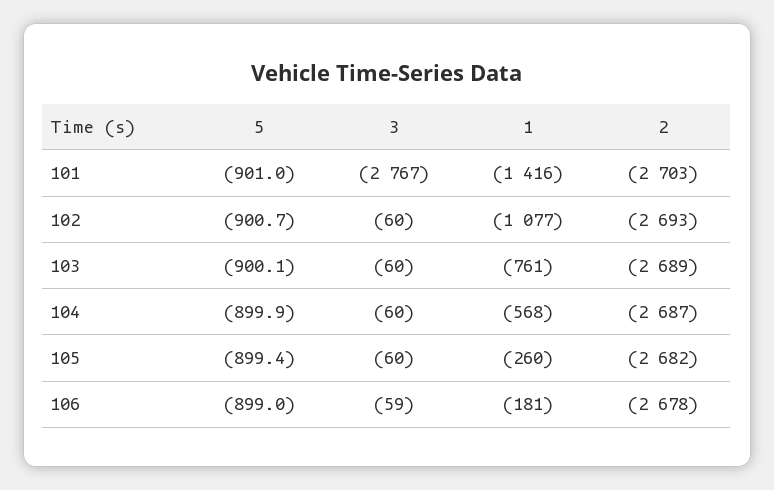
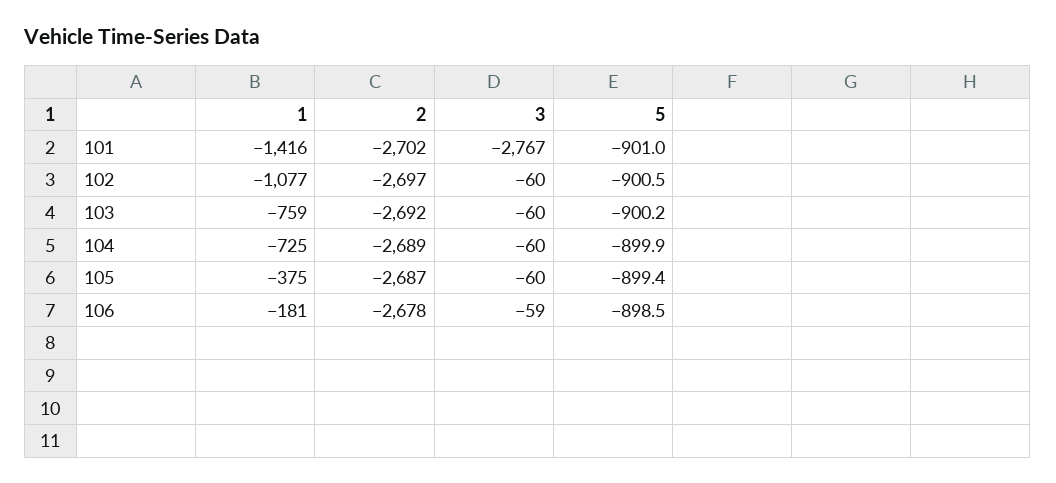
  {
    "5": {
      "101": -901,
-     "102": -900.7,
+     "102": -900.5,
-     "103": -900.1,
+     "103": -900.2,
      "104": -899.9,
      "105": -899.4,
-     "106": -899
+     "106": -898.5
    },
    "3": {
      "101": -2767,
      "102": -60,
      "103": -60,
      "104": -60,
      "105": -60,
      "106": -59
    },
    "1": {
      "101": -1416,
      "102": -1077,
-     "103": -761,
+     "103": -759,
-     "104": -568,
+     "104": -725,
-     "105": -260,
+     "105": -375,
      "106": -181
    },
    "2": {
-     "101": -2703,
+     "101": -2702,
-     "102": -2693,
+     "102": -2697,
-     "103": -2689,
+     "103": -2692,
-     "104": -2687,
+     "104": -2689,
-     "105": -2682,
+     "105": -2687,
      "106": -2678
    }
  }

